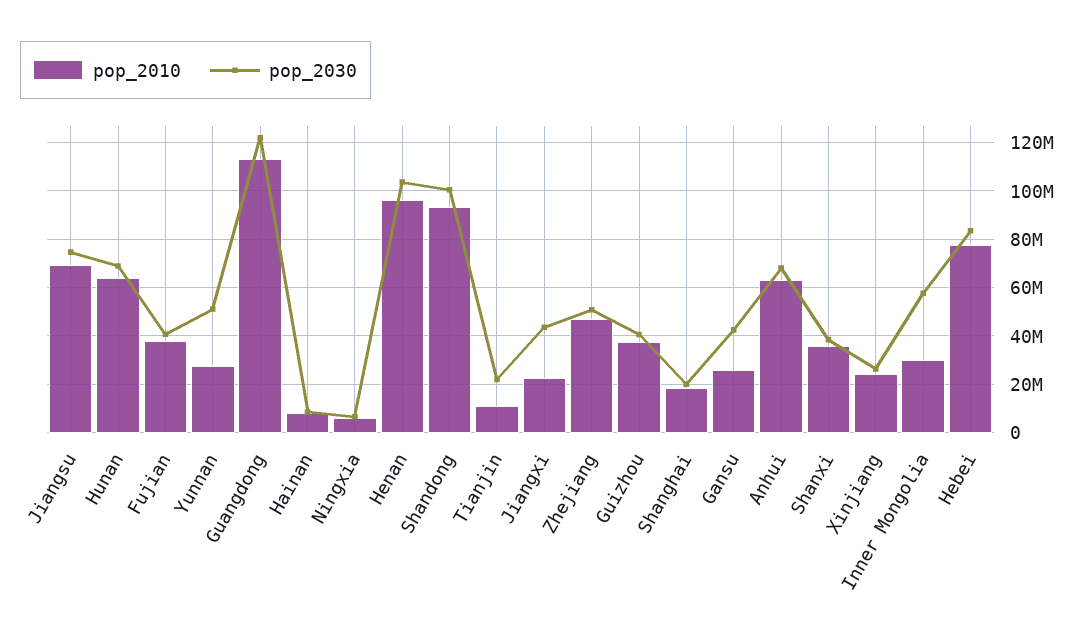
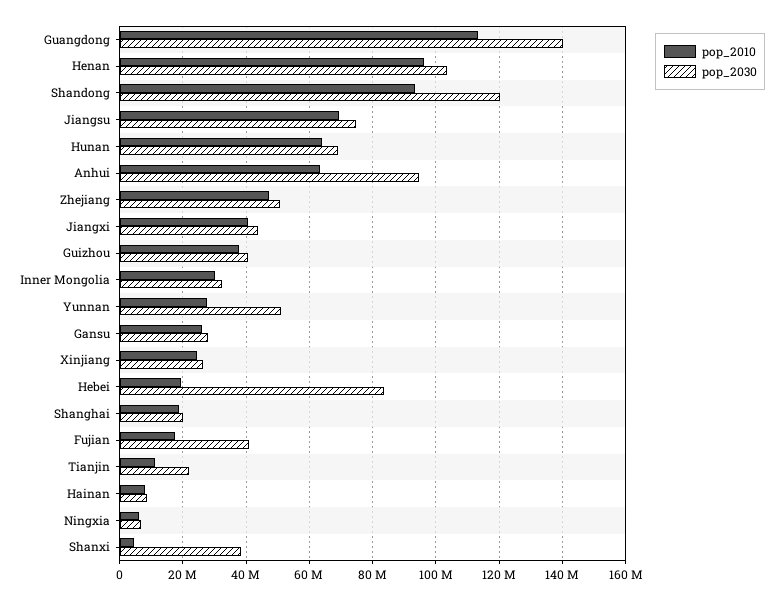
  {
    "pop_2010": {
      "Jiangsu": 70000000,
      "Hunan": 64000000,
-     "Fujian": 37500000,
+     "Fujian": 18000000,
      "Yunnan": 28000000,
      "Guangdong": 114000000,
      "Hainan": 8000000,
      "Ningxia": 6000000,
      "Henan": 96000000,
      "Shandong": 94000000,
      "Tianjin": 12000000,
-     "Jiangxi": 22500000,
+     "Jiangxi": 40000000,
      "Zhejiang": 48000000,
      "Guizhou": 38000000,
      "Shanghai": 18000000,
      "Gansu": 26000000,
      "Anhui": 64000000,
-     "Shanxi": 35000000,
+     "Shanxi": 4000000,
      "Xinjiang": 24000000,
      "Inner Mongolia": 30000000,
-     "Hebei": 77500000
+     "Hebei": 20000000
    },
    "pop_2030": {
      "Jiangsu": 74000000,
      "Hunan": 68000000,
      "Fujian": 40000000,
      "Yunnan": 52000000,
-     "Guangdong": 122500000,
+     "Guangdong": 140000000,
      "Hainan": 8000000,
      "Ningxia": 6000000,
      "Henan": 104000000,
-     "Shandong": 100000000,
+     "Shandong": 120000000,
      "Tianjin": 22000000,
      "Jiangxi": 44000000,
      "Zhejiang": 50000000,
      "Guizhou": 40000000,
      "Shanghai": 20000000,
-     "Gansu": 42500000,
+     "Gansu": 28000000,
-     "Anhui": 67500000,
+     "Anhui": 94000000,
      "Shanxi": 38000000,
      "Xinjiang": 26000000,
-     "Inner Mongolia": 57500000,
+     "Inner Mongolia": 32000000,
      "Hebei": 84000000
    }
  }

